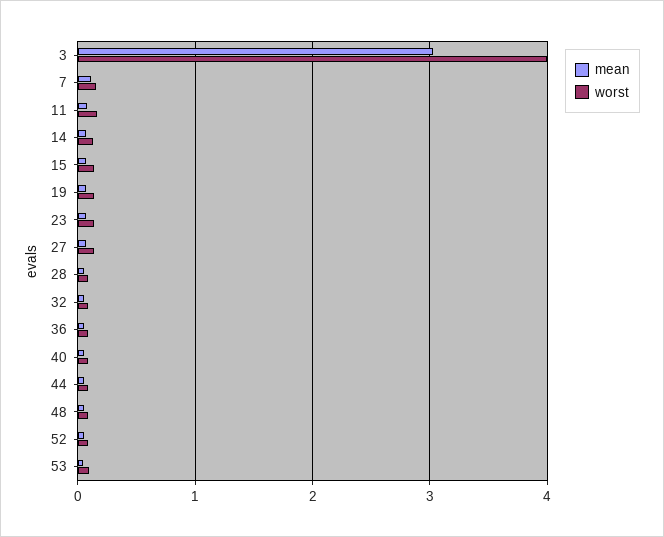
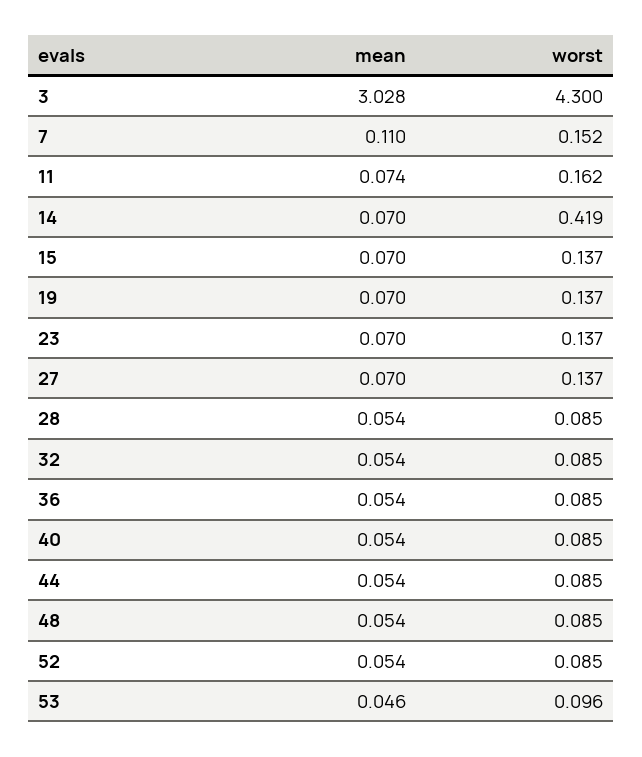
  {
    "mean": {
      "3": 3.028,
      "7": 0.11,
      "11": 0.074,
      "14": 0.07,
      "15": 0.07,
      "19": 0.07,
      "23": 0.07,
      "27": 0.07,
      "28": 0.054,
      "32": 0.054,
      "36": 0.054,
      "40": 0.054,
      "44": 0.054,
      "48": 0.054,
      "52": 0.054,
      "53": 0.046
    },
    "worst": {
-     "3": 4,
+     "3": 4.3,
      "7": 0.152,
      "11": 0.162,
-     "14": 0.1,
+     "14": 0.419,
      "15": 0.137,
      "19": 0.137,
      "23": 0.137,
      "27": 0.137,
      "28": 0.085,
      "32": 0.085,
      "36": 0.085,
      "40": 0.085,
      "44": 0.085,
      "48": 0.085,
      "52": 0.085,
      "53": 0.096
    }
  }

